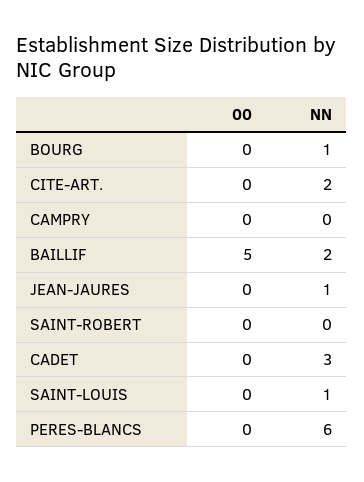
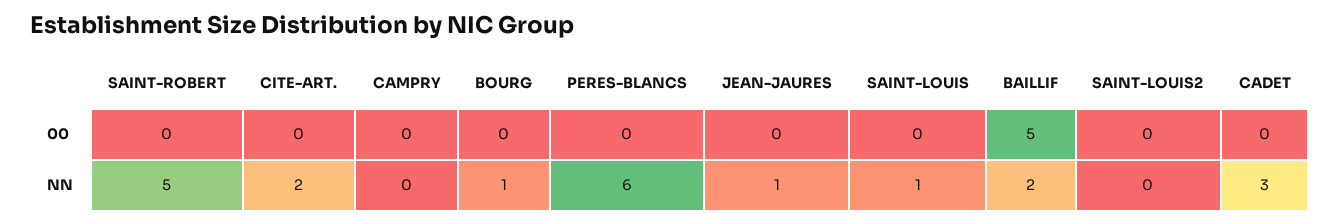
  {
    "00": {
      "BOURG": 0,
      "CITE-ART.": 0,
      "CAMPRY": 0,
      "BAILLIF": 5,
      "JEAN-JAURES": 0,
      "SAINT-ROBERT": 0,
      "CADET": 0,
      "SAINT-LOUIS": 0,
-     "PERES-BLANCS": 0
+     "PERES-BLANCS": 0,
+     "SAINT-LOUIS2": 0
    },
    "NN": {
      "BOURG": 1,
      "CITE-ART.": 2,
      "CAMPRY": 0,
      "BAILLIF": 2,
      "JEAN-JAURES": 1,
-     "SAINT-ROBERT": 0,
+     "SAINT-ROBERT": 5,
      "CADET": 3,
      "SAINT-LOUIS": 1,
-     "PERES-BLANCS": 6
+     "PERES-BLANCS": 6,
+     "SAINT-LOUIS2": 0
    }
  }

